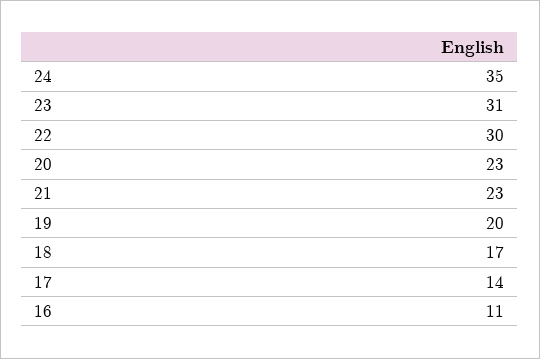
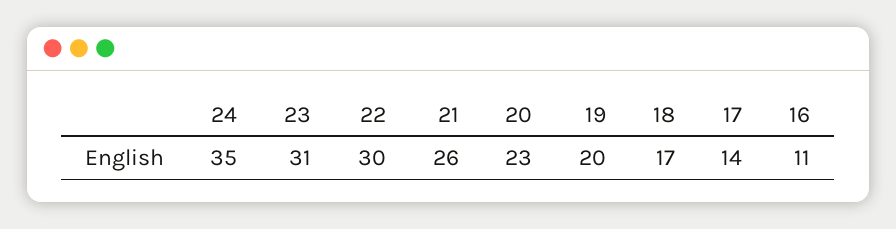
  {
    "24": 35,
    "23": 31,
    "22": 30,
    "20": 23,
-   "21": 23,
+   "21": 26,
    "19": 20,
    "18": 17,
    "17": 14,
    "16": 11
  }

